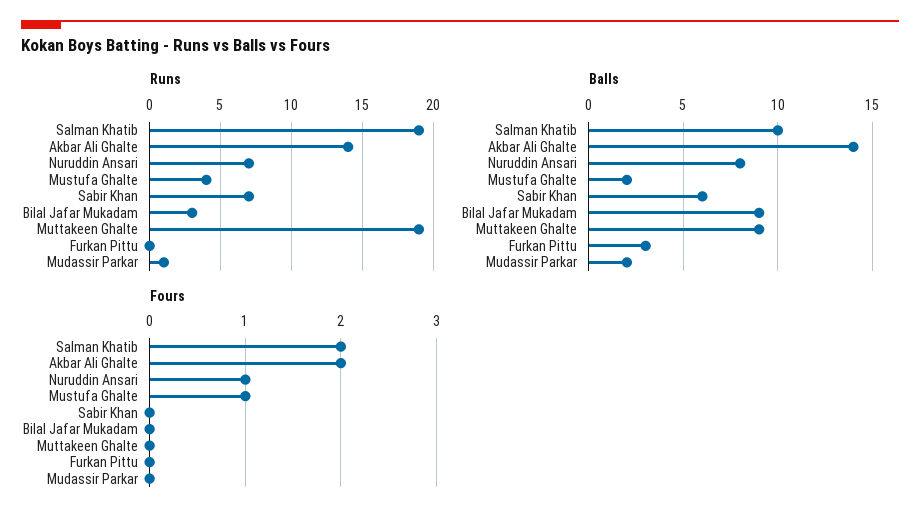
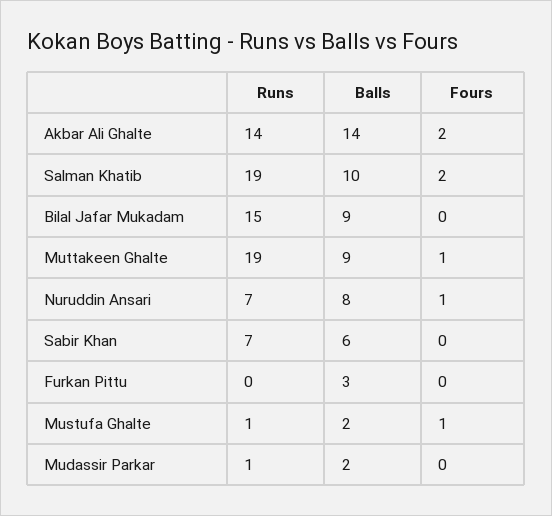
  {
    "Runs": {
      "Salman Khatib": 19,
      "Akbar Ali Ghalte": 14,
      "Nuruddin Ansari": 7,
-     "Mustufa Ghalte": 4,
+     "Mustufa Ghalte": 1,
      "Sabir Khan": 7,
-     "Bilal Jafar Mukadam": 3,
+     "Bilal Jafar Mukadam": 15,
      "Muttakeen Ghalte": 19,
      "Furkan Pittu": 0,
      "Mudassir Parkar": 1
    },
    "Balls": {
      "Salman Khatib": 10,
      "Akbar Ali Ghalte": 14,
      "Nuruddin Ansari": 8,
      "Mustufa Ghalte": 2,
      "Sabir Khan": 6,
      "Bilal Jafar Mukadam": 9,
      "Muttakeen Ghalte": 9,
      "Furkan Pittu": 3,
      "Mudassir Parkar": 2
    },
    "Fours": {
      "Salman Khatib": 2,
      "Akbar Ali Ghalte": 2,
      "Nuruddin Ansari": 1,
      "Mustufa Ghalte": 1,
      "Sabir Khan": 0,
      "Bilal Jafar Mukadam": 0,
-     "Muttakeen Ghalte": 0,
+     "Muttakeen Ghalte": 1,
      "Furkan Pittu": 0,
      "Mudassir Parkar": 0
    }
  }

